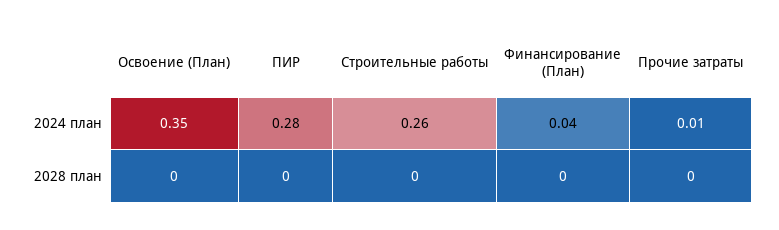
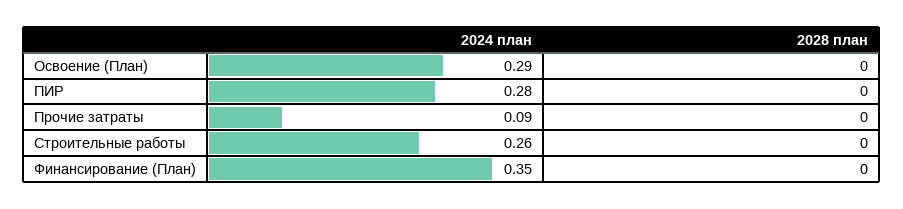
  {
    "Освоение (План)": {
-     "2024 план": 0.35,
+     "2024 план": 0.29,
      "2028 план": 0
    },
    "ПИР": {
      "2024 план": 0.28,
      "2028 план": 0
    },
    "Строительные работы": {
      "2024 план": 0.26,
      "2028 план": 0
    },
    "Финансирование (План)": {
-     "2024 план": 0.04,
+     "2024 план": 0.35,
      "2028 план": 0
    },
    "Прочие затраты": {
-     "2024 план": 0.01,
+     "2024 план": 0.09,
      "2028 план": 0
    }
  }

